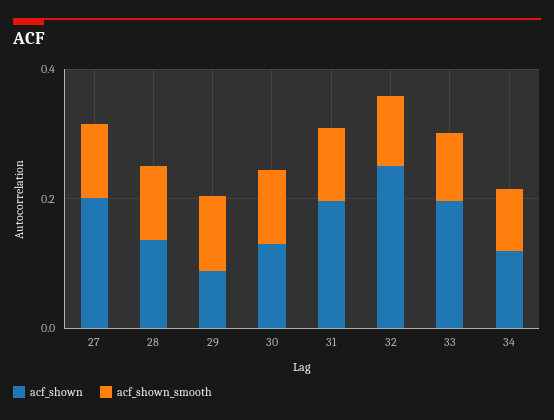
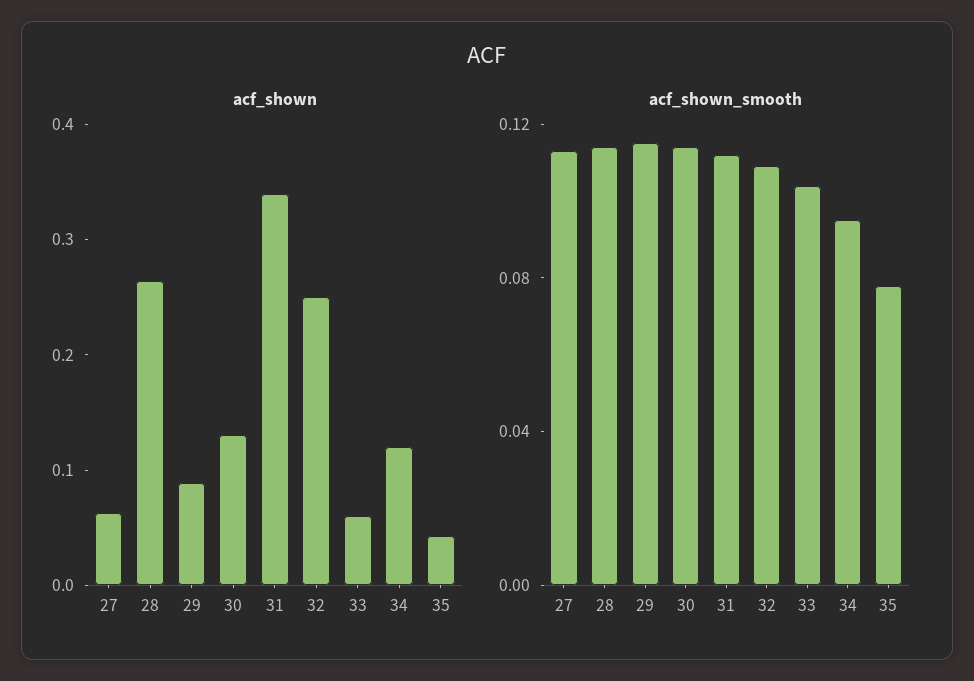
  {
    "acf_shown": {
-     "27": 0.2,
+     "27": 0.06,
-     "28": 0.15,
+     "28": 0.26,
      "29": 0.08,
      "30": 0.14,
-     "31": 0.2,
+     "31": 0.34,
      "32": 0.26,
-     "33": 0.2,
+     "33": 0.06,
-     "34": 0.12
+     "34": 0.12,
+     "35": 0.04
    },
    "acf_shown_smooth": {
      "27": 0.11,
      "28": 0.11,
      "29": 0.12,
      "30": 0.11,
      "31": 0.11,
      "32": 0.11,
      "33": 0.1,
-     "34": 0.1
+     "34": 0.1,
+     "35": 0.08
    }
  }

